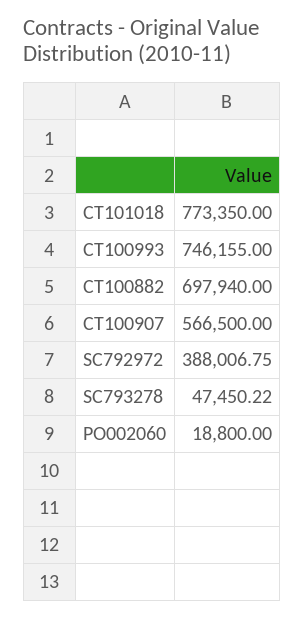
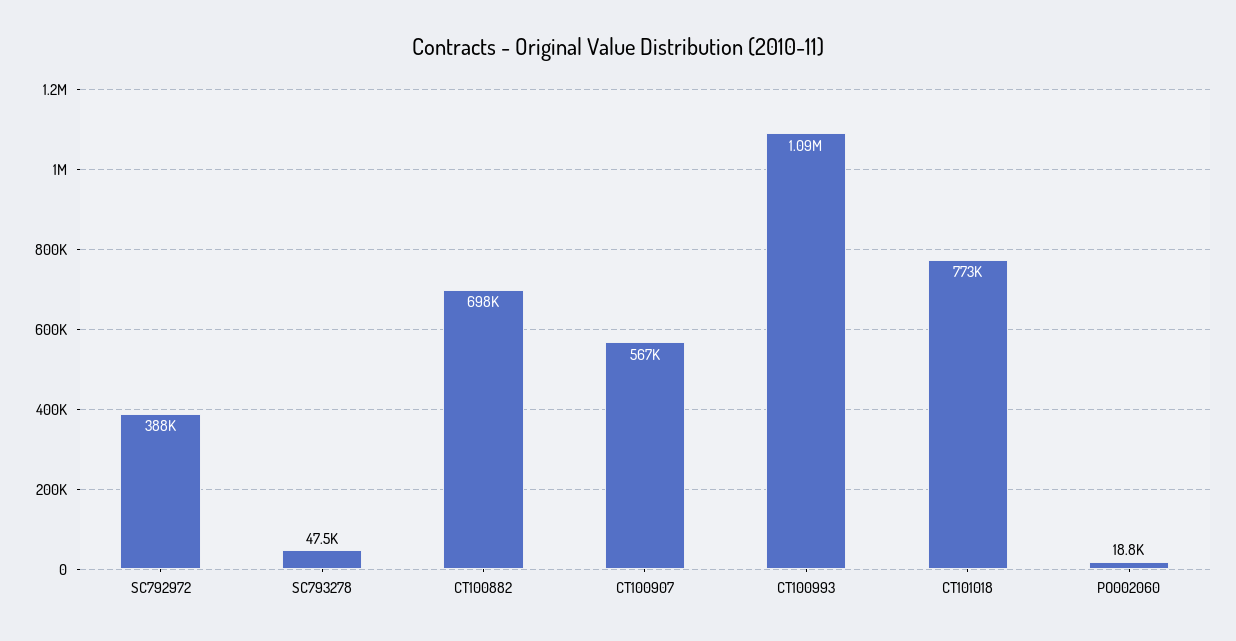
  {
    "CT101018": 773350,
-   "CT100993": 746155,
+   "CT100993": 1090000,
    "CT100882": 697940,
    "CT100907": 566500,
    "SC792972": 388006.75,
    "SC793278": 47450.22,
    "PO002060": 18800
  }

